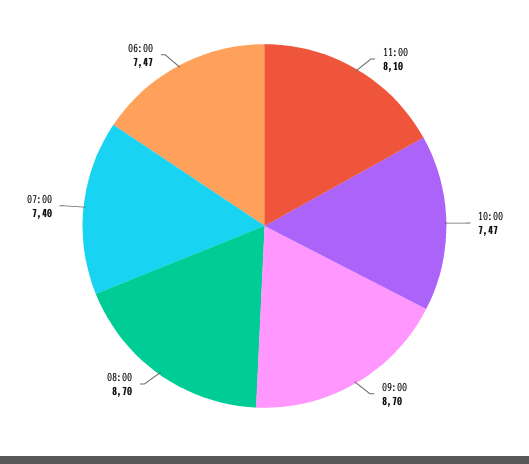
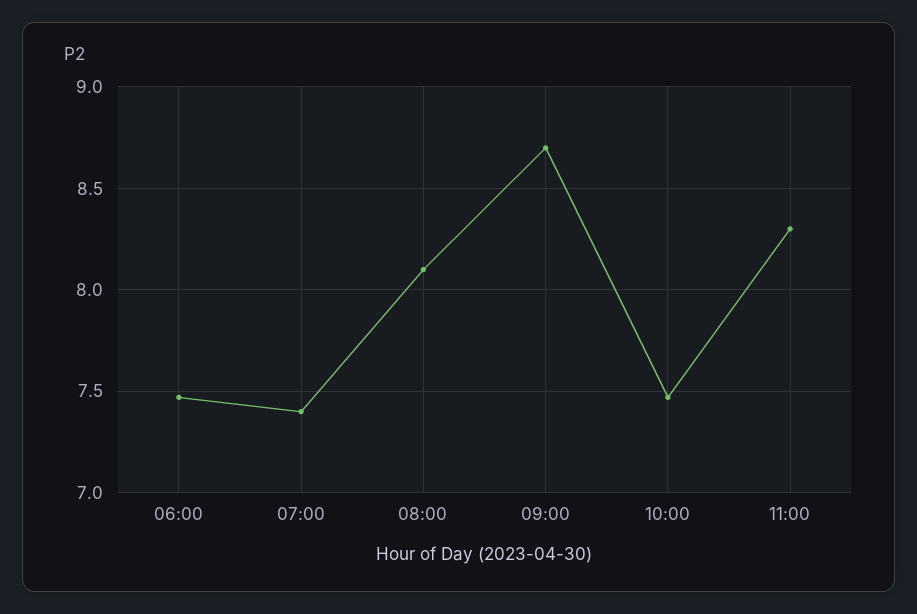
  {
-   "11:00": 8.1,
+   "11:00": 8.3,
    "10:00": 7.47,
    "09:00": 8.7,
-   "08:00": 8.7,
+   "08:00": 8.1,
    "07:00": 7.4,
    "06:00": 7.47
  }

